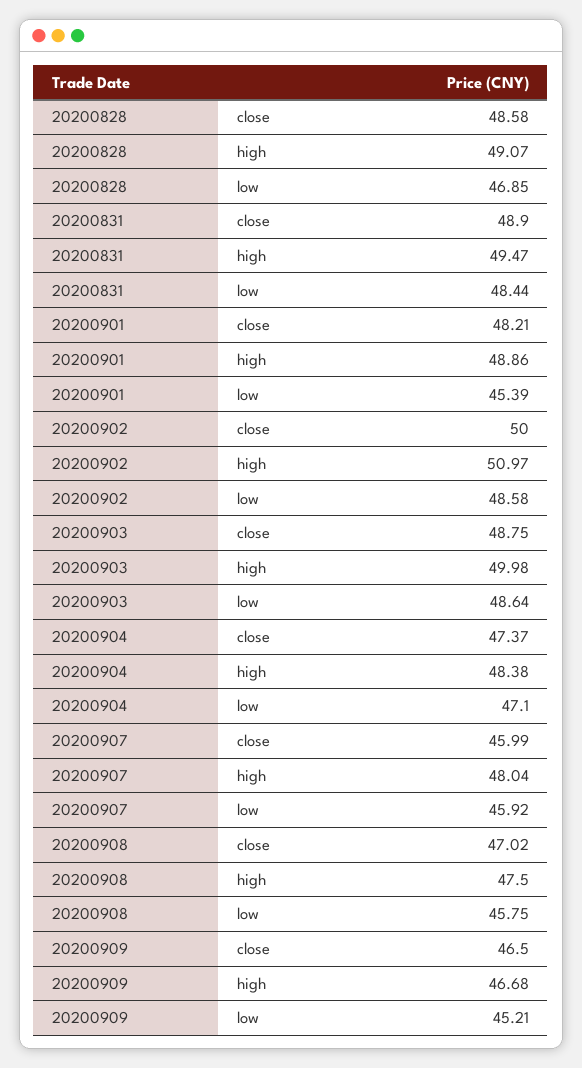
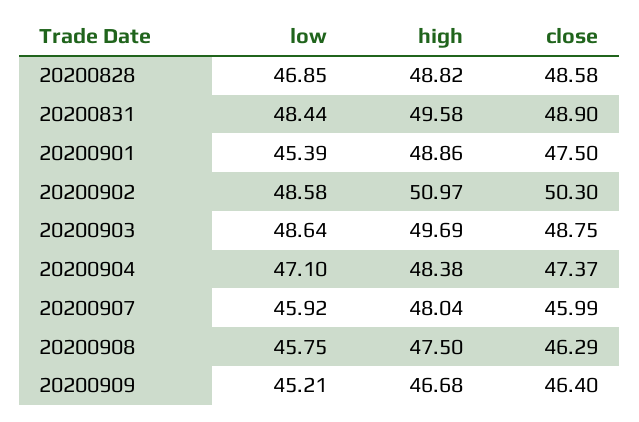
  {
    "20200828": {
      "close": 48.58,
-     "high": 49.07,
+     "high": 48.82,
      "low": 46.85
    },
    "20200831": {
      "close": 48.9,
-     "high": 49.47,
+     "high": 49.58,
      "low": 48.44
    },
    "20200901": {
-     "close": 48.21,
+     "close": 47.5,
      "high": 48.86,
      "low": 45.39
    },
    "20200902": {
-     "close": 50,
+     "close": 50.3,
      "high": 50.97,
      "low": 48.58
    },
    "20200903": {
      "close": 48.75,
-     "high": 49.98,
+     "high": 49.69,
      "low": 48.64
    },
    "20200904": {
      "close": 47.37,
      "high": 48.38,
      "low": 47.1
    },
    "20200907": {
      "close": 45.99,
      "high": 48.04,
      "low": 45.92
    },
    "20200908": {
-     "close": 47.02,
+     "close": 46.29,
      "high": 47.5,
      "low": 45.75
    },
    "20200909": {
-     "close": 46.5,
+     "close": 46.4,
      "high": 46.68,
      "low": 45.21
    }
  }

